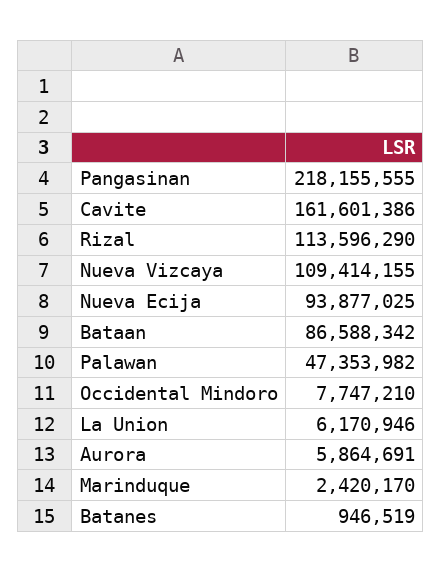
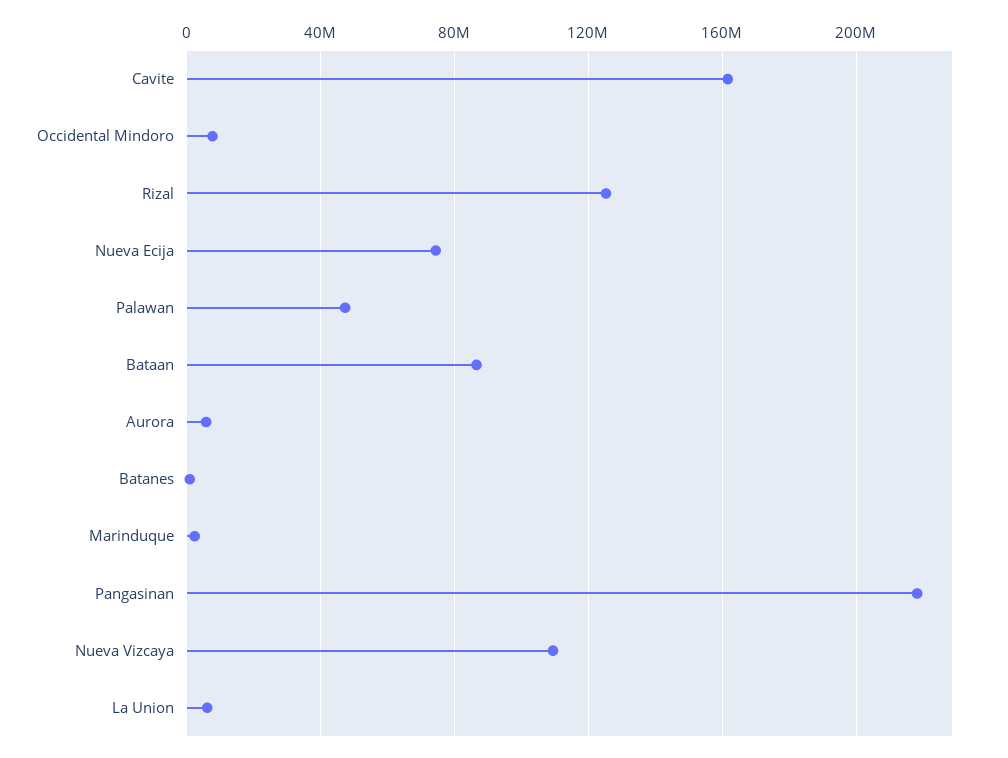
  {
    "Pangasinan": 218155555,
    "Cavite": 161601386,
-   "Rizal": 113596290,
+   "Rizal": 125000000,
    "Nueva Vizcaya": 109414155,
-   "Nueva Ecija": 93877025,
+   "Nueva Ecija": 75000000,
    "Bataan": 86588342,
    "Palawan": 47353982,
    "Occidental Mindoro": 7747210,
    "La Union": 6170946,
    "Aurora": 5864691,
    "Marinduque": 2420170,
    "Batanes": 946519
  }

